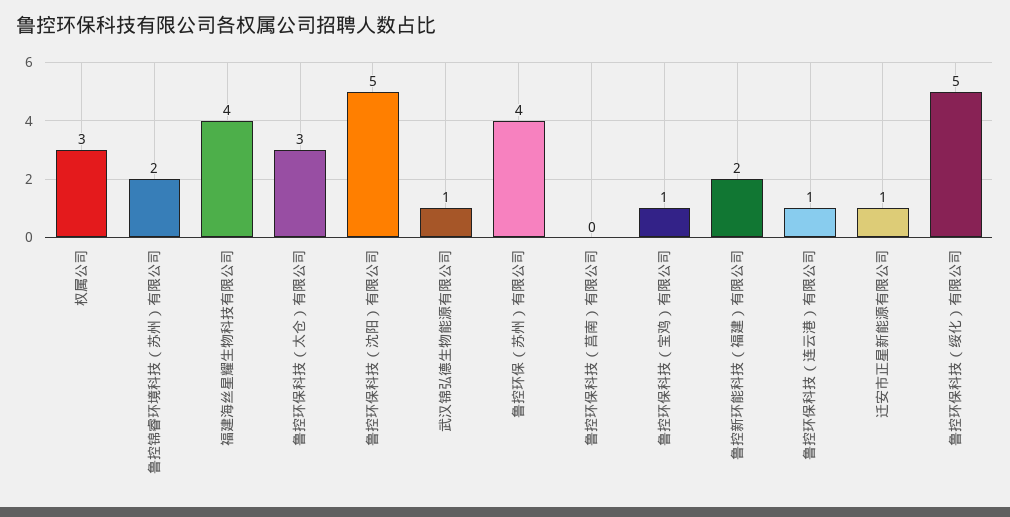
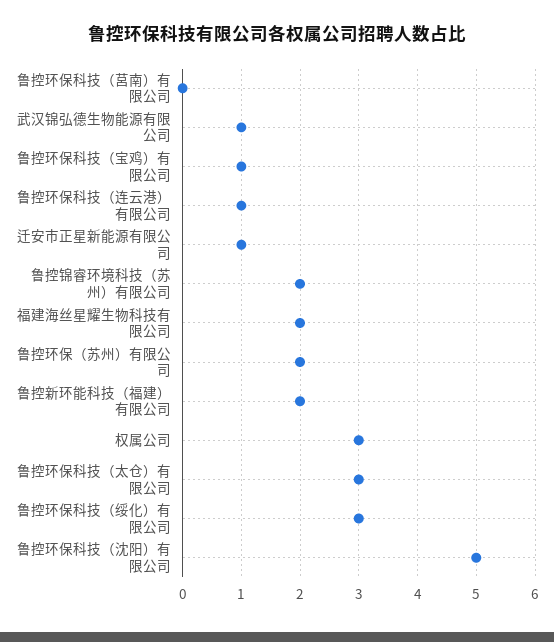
  {
    "权属公司": 3,
    "鲁控锦睿环境科技（苏州）有限公司": 2,
-   "福建海丝星耀生物科技有限公司": 4,
+   "福建海丝星耀生物科技有限公司": 2,
    "鲁控环保科技（太仓）有限公司": 3,
    "鲁控环保科技（沈阳）有限公司": 5,
    "武汉锦弘德生物能源有限公司": 1,
-   "鲁控环保（苏州）有限公司": 4,
+   "鲁控环保（苏州）有限公司": 2,
    "鲁控环保科技（莒南）有限公司": 0,
    "鲁控环保科技（宝鸡）有限公司": 1,
    "鲁控新环能科技（福建）有限公司": 2,
    "鲁控环保科技（连云港）有限公司": 1,
    "迁安市正星新能源有限公司": 1,
-   "鲁控环保科技（绥化）有限公司": 5
+   "鲁控环保科技（绥化）有限公司": 3
  }

